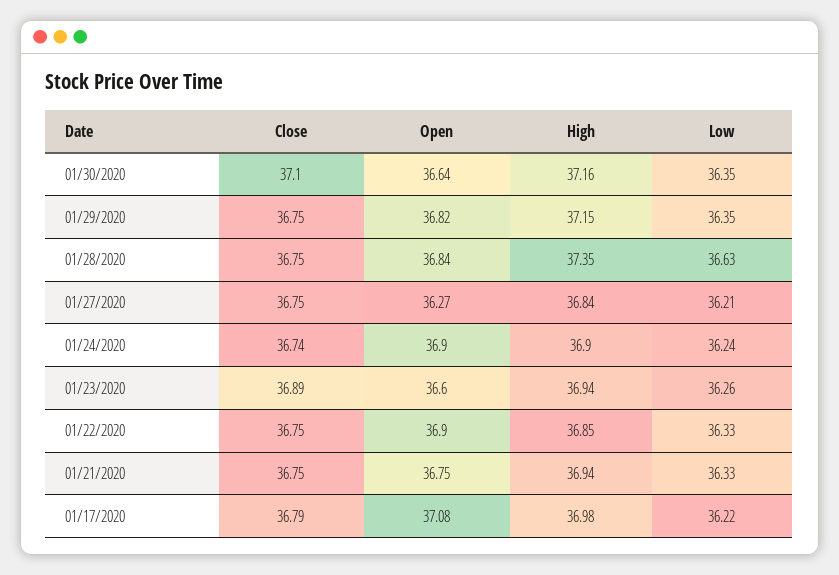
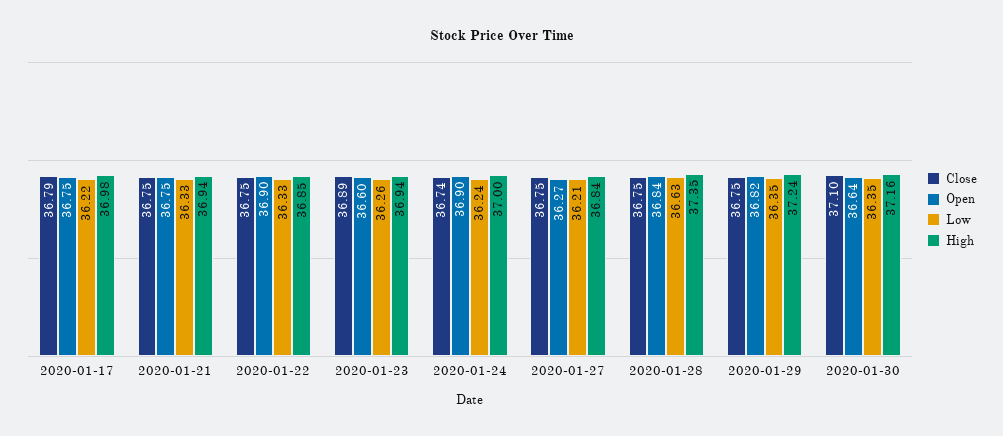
  {
    "Close": {
      "01/30/2020": 37.1,
      "01/29/2020": 36.75,
      "01/28/2020": 36.75,
      "01/27/2020": 36.75,
      "01/24/2020": 36.74,
      "01/23/2020": 36.89,
      "01/22/2020": 36.75,
      "01/21/2020": 36.75,
      "01/17/2020": 36.79
    },
    "Open": {
      "01/30/2020": 36.64,
      "01/29/2020": 36.82,
      "01/28/2020": 36.84,
      "01/27/2020": 36.27,
      "01/24/2020": 36.9,
      "01/23/2020": 36.6,
      "01/22/2020": 36.9,
      "01/21/2020": 36.75,
-     "01/17/2020": 37.08
+     "01/17/2020": 36.75
    },
    "High": {
      "01/30/2020": 37.16,
-     "01/29/2020": 37.15,
+     "01/29/2020": 37.24,
      "01/28/2020": 37.35,
      "01/27/2020": 36.84,
-     "01/24/2020": 36.9,
+     "01/24/2020": 37,
      "01/23/2020": 36.94,
      "01/22/2020": 36.85,
      "01/21/2020": 36.94,
      "01/17/2020": 36.98
    },
    "Low": {
      "01/30/2020": 36.35,
      "01/29/2020": 36.35,
      "01/28/2020": 36.63,
      "01/27/2020": 36.21,
      "01/24/2020": 36.24,
      "01/23/2020": 36.26,
      "01/22/2020": 36.33,
      "01/21/2020": 36.33,
      "01/17/2020": 36.22
    }
  }

